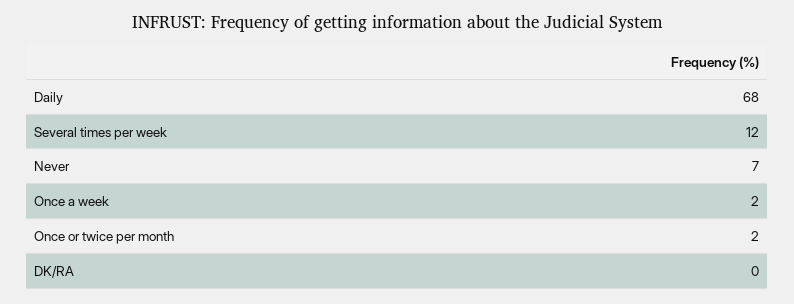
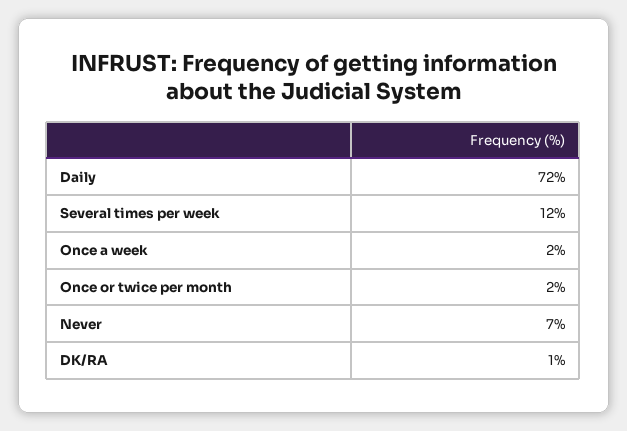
  {
-   "Daily": 68,
+   "Daily": 72,
    "Several times per week": 12,
    "Never": 7,
    "Once a week": 2,
    "Once or twice per month": 2,
-   "DK/RA": 0
+   "DK/RA": 1
  }

